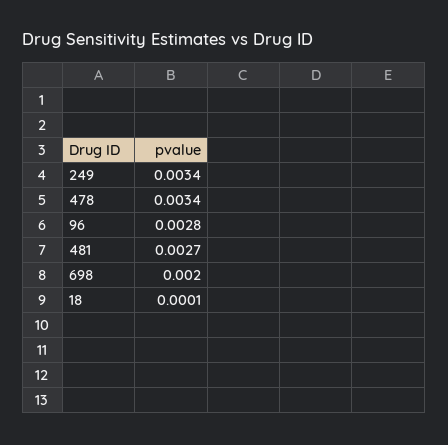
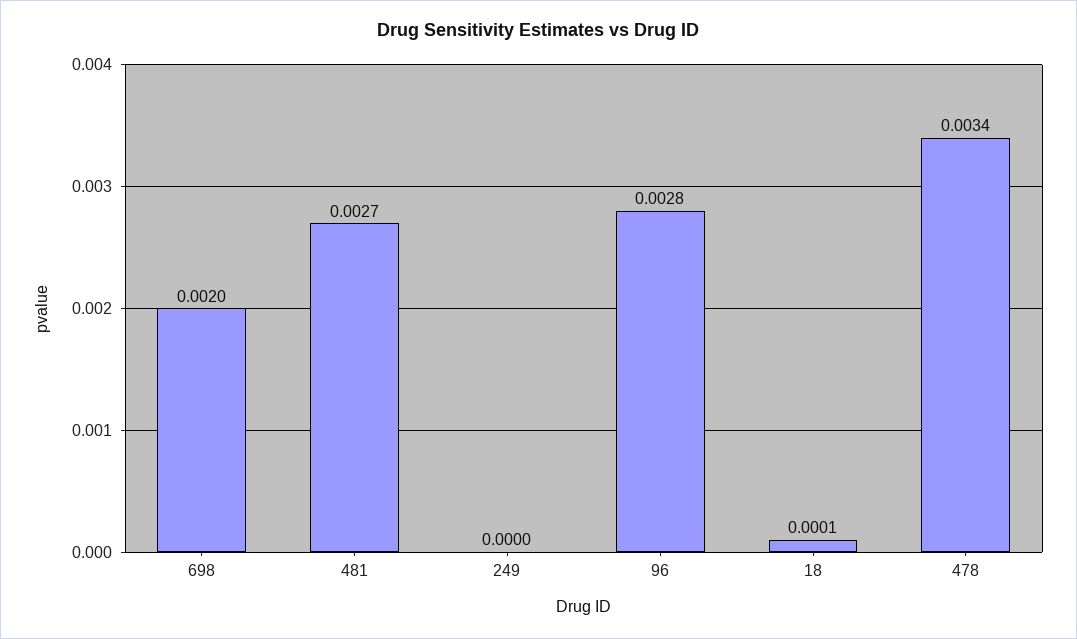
  {
-   "249": 0.0034,
+   "249": 0,
    "478": 0.0034,
    "96": 0.0028,
    "481": 0.0027,
    "698": 0.002,
    "18": 0.0001
  }

